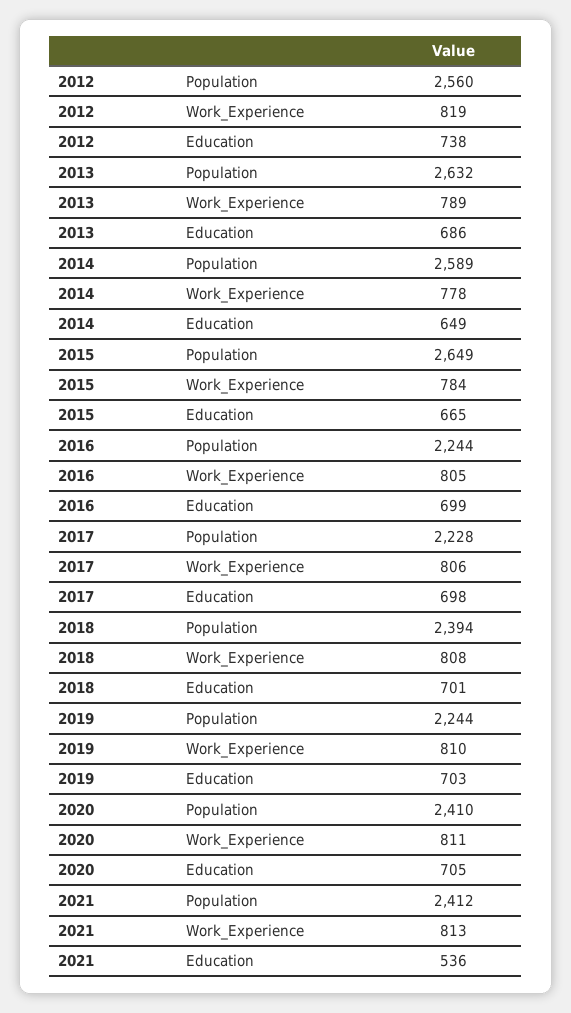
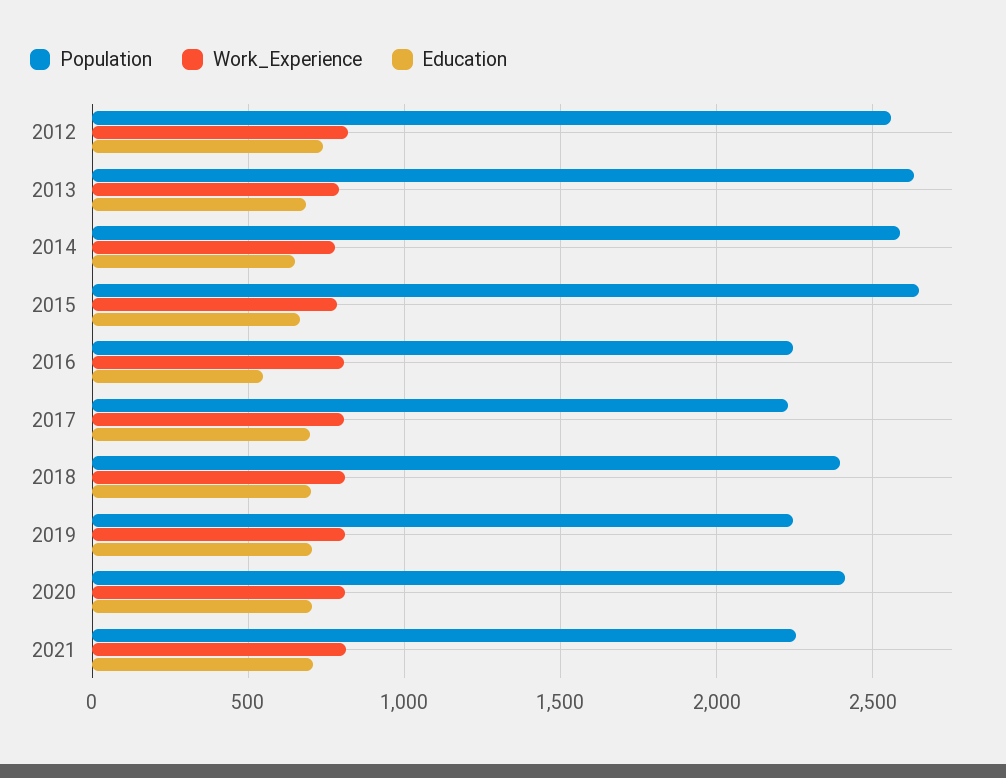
  {
    "Population": {
      "2012": 2560,
      "2013": 2632,
      "2014": 2589,
      "2015": 2649,
      "2016": 2244,
      "2017": 2228,
      "2018": 2394,
      "2019": 2244,
      "2020": 2410,
-     "2021": 2412
+     "2021": 2250
    },
    "Work_Experience": {
      "2012": 819,
      "2013": 789,
      "2014": 778,
      "2015": 784,
      "2016": 805,
      "2017": 806,
      "2018": 808,
      "2019": 810,
      "2020": 811,
      "2021": 813
    },
    "Education": {
      "2012": 738,
      "2013": 686,
      "2014": 649,
      "2015": 665,
-     "2016": 699,
+     "2016": 550,
      "2017": 698,
      "2018": 701,
      "2019": 703,
      "2020": 705,
-     "2021": 536
+     "2021": 700
    }
  }

